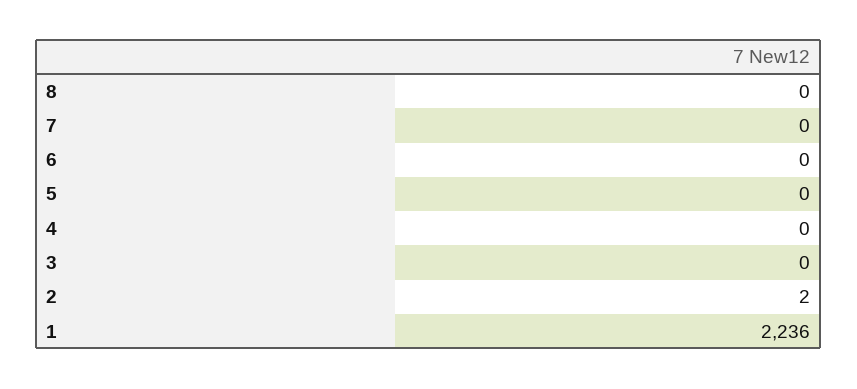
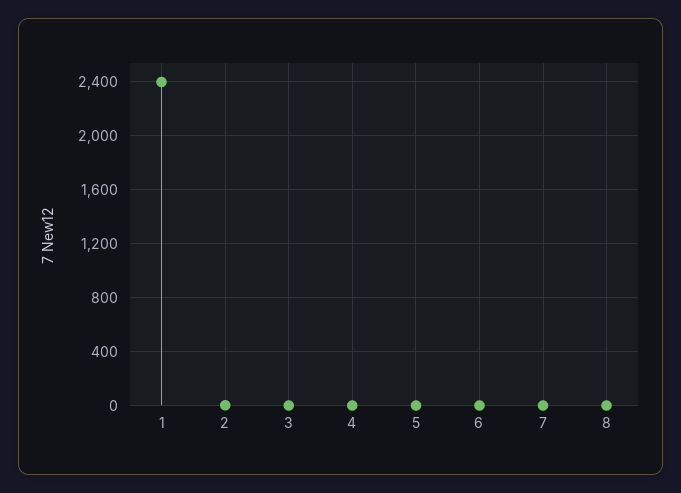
  {
    "8": 0,
    "7": 0,
    "6": 0,
    "5": 0,
    "4": 0,
    "3": 0,
    "2": 2,
-   "1": 2236
+   "1": 2400
  }

